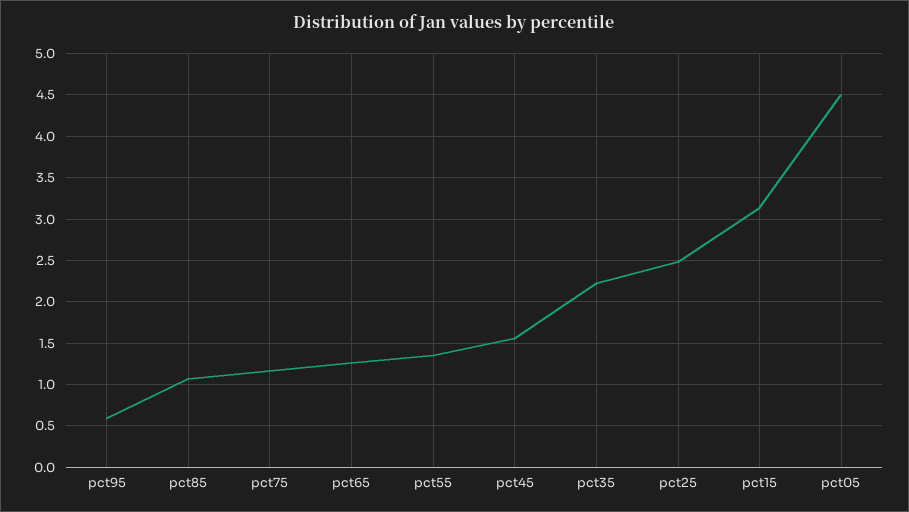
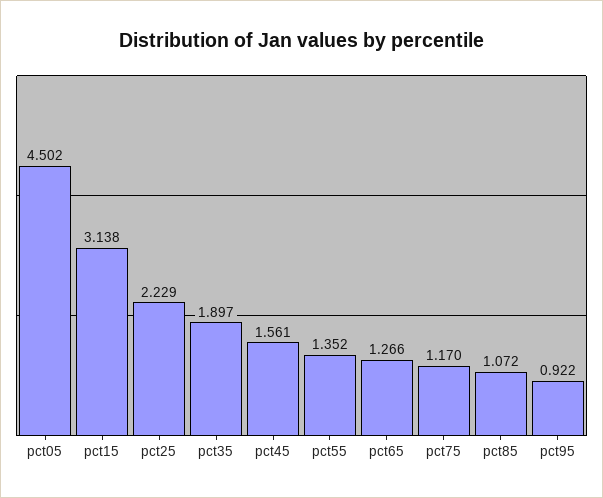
  {
-   "pct95": 0.6,
+   "pct95": 0.922,
    "pct85": 1.072,
    "pct75": 1.17,
    "pct65": 1.266,
    "pct55": 1.352,
    "pct45": 1.561,
-   "pct35": 2.2,
+   "pct35": 1.897,
-   "pct25": 2.5,
+   "pct25": 2.229,
    "pct15": 3.138,
    "pct05": 4.502
  }

